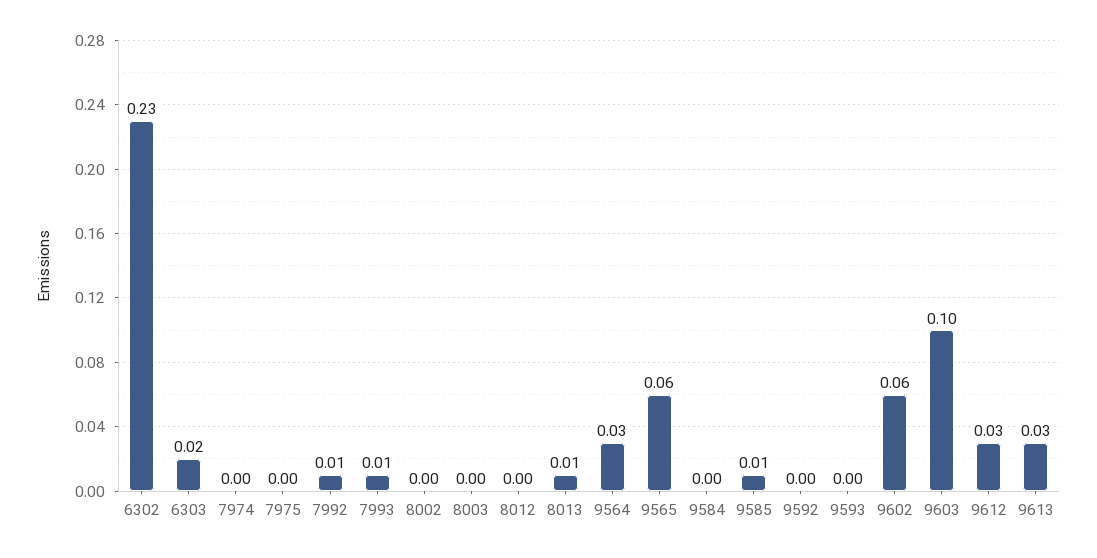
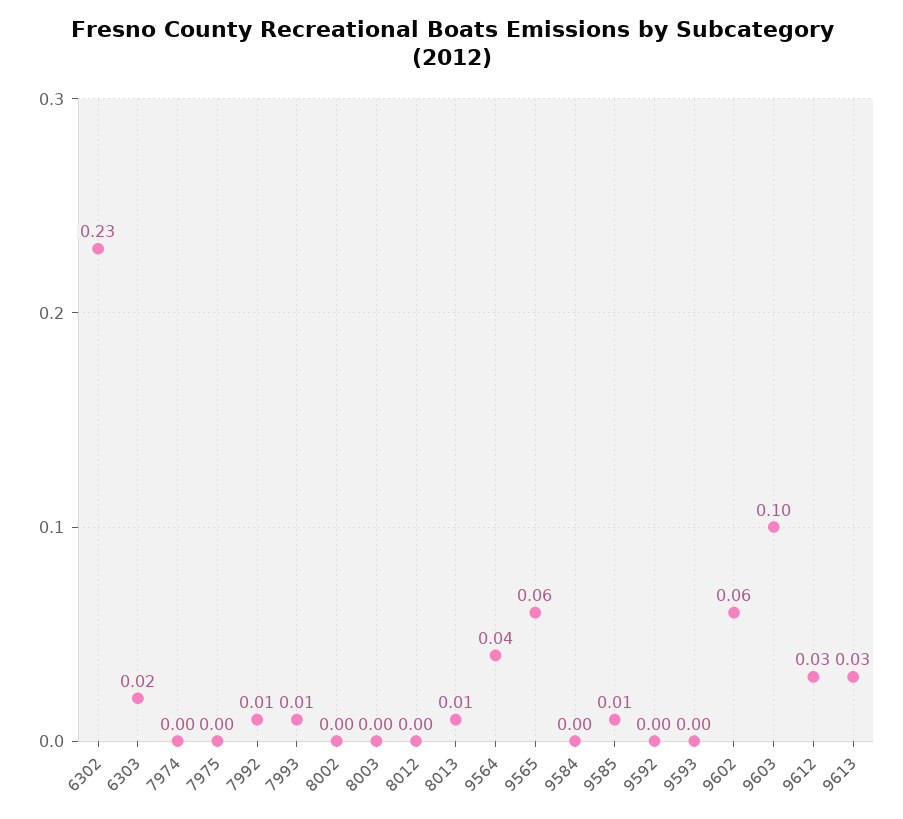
  {
    "6302": 0.23,
    "6303": 0.02,
    "7974": 0,
    "7975": 0,
    "7992": 0.01,
    "7993": 0.01,
    "8002": 0,
    "8003": 0,
    "8012": 0,
    "8013": 0.01,
-   "9564": 0.03,
+   "9564": 0.04,
    "9565": 0.06,
    "9584": 0,
    "9585": 0.01,
    "9592": 0,
    "9593": 0,
    "9602": 0.06,
    "9603": 0.1,
    "9612": 0.03,
    "9613": 0.03
  }

